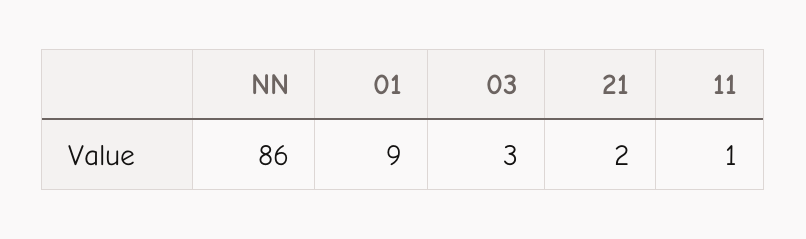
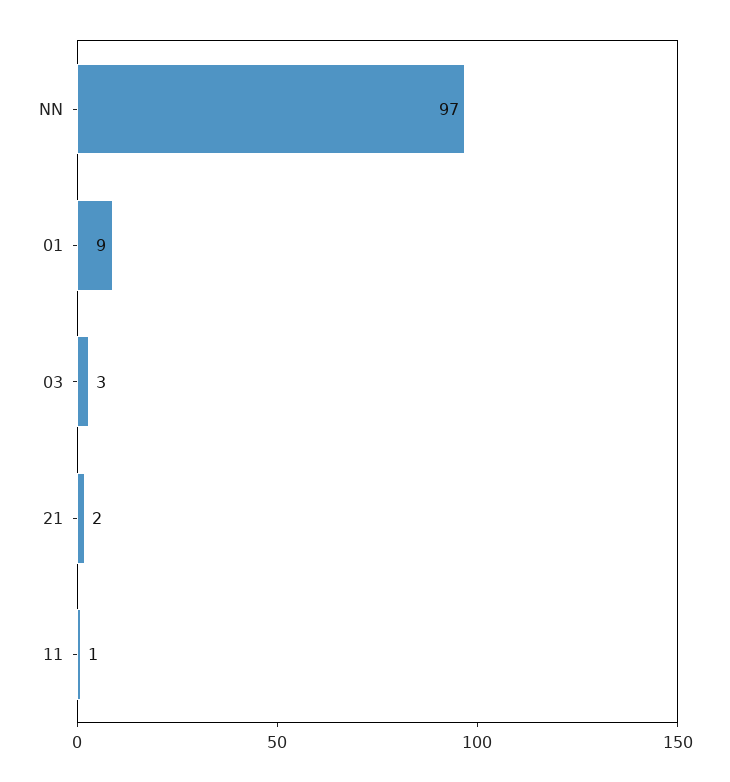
  {
-   "NN": 86,
+   "NN": 97,
    "01": 9,
    "03": 3,
    "21": 2,
    "11": 1
  }

